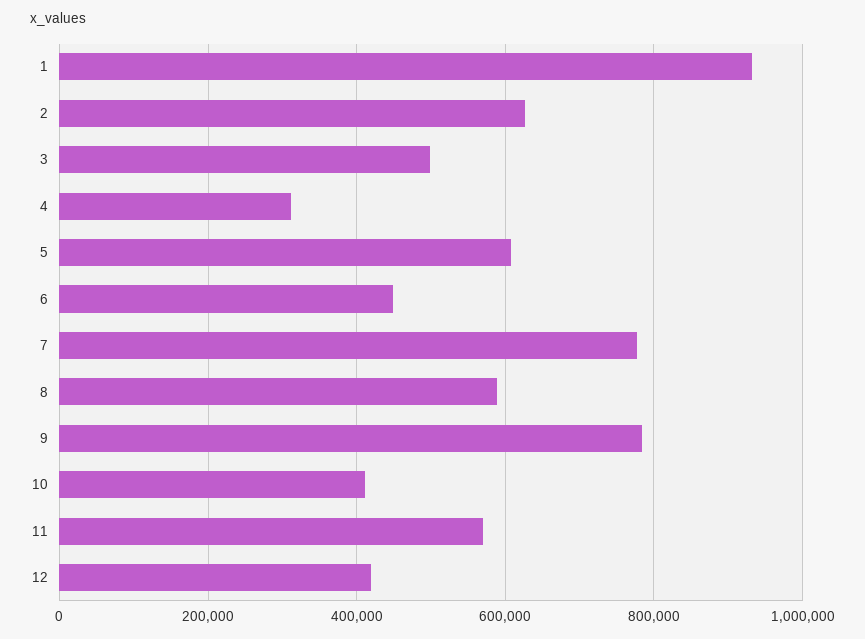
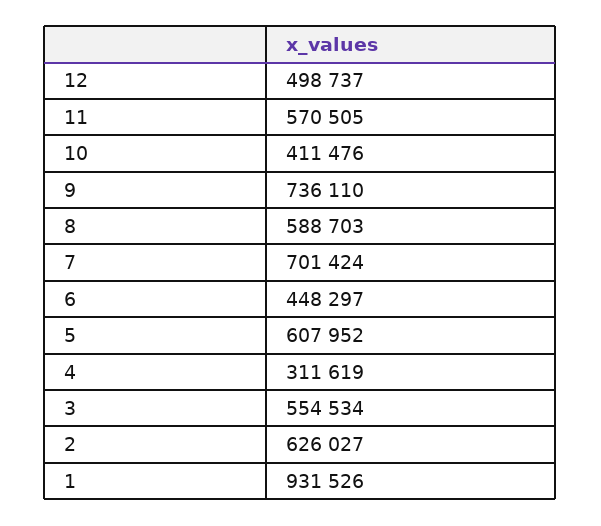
  {
    "1": 931526,
    "2": 626027,
-   "3": 500000,
+   "3": 554534,
    "4": 311619,
    "5": 607952,
    "6": 448297,
-   "7": 780000,
+   "7": 701424,
    "8": 588703,
-   "9": 780000,
+   "9": 736110,
    "10": 411476,
    "11": 570505,
-   "12": 420000
+   "12": 498737
  }

